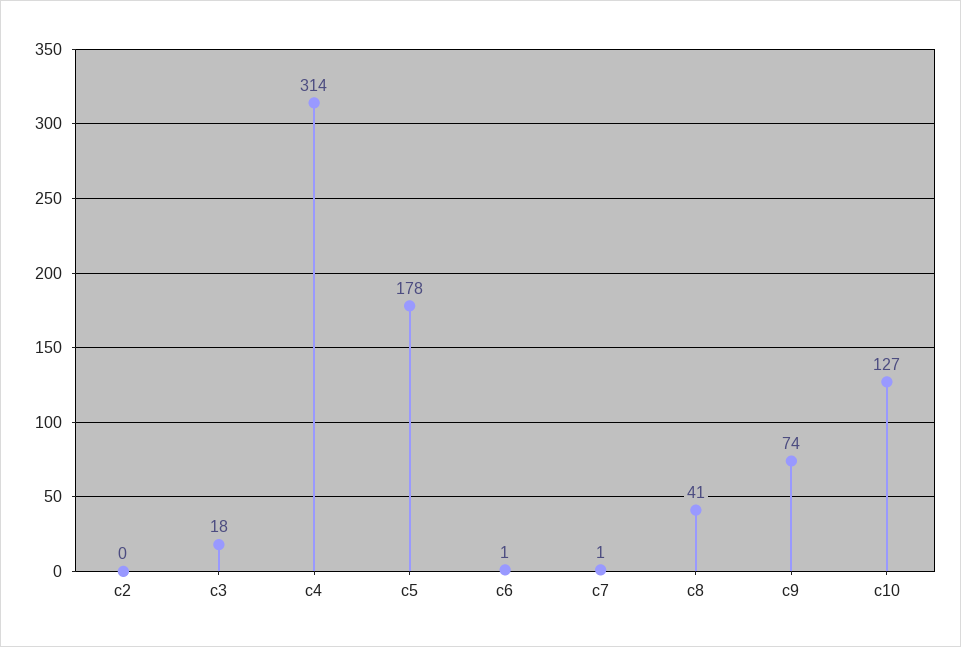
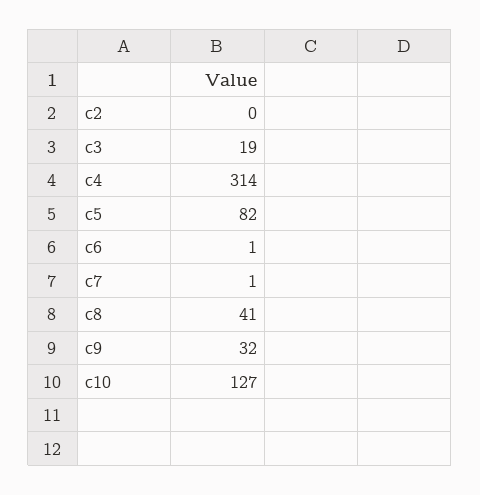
  {
    "c2": 0,
-   "c3": 18,
+   "c3": 19,
    "c4": 314,
-   "c5": 178,
+   "c5": 82,
    "c6": 1,
    "c7": 1,
    "c8": 41,
-   "c9": 74,
+   "c9": 32,
    "c10": 127
  }

